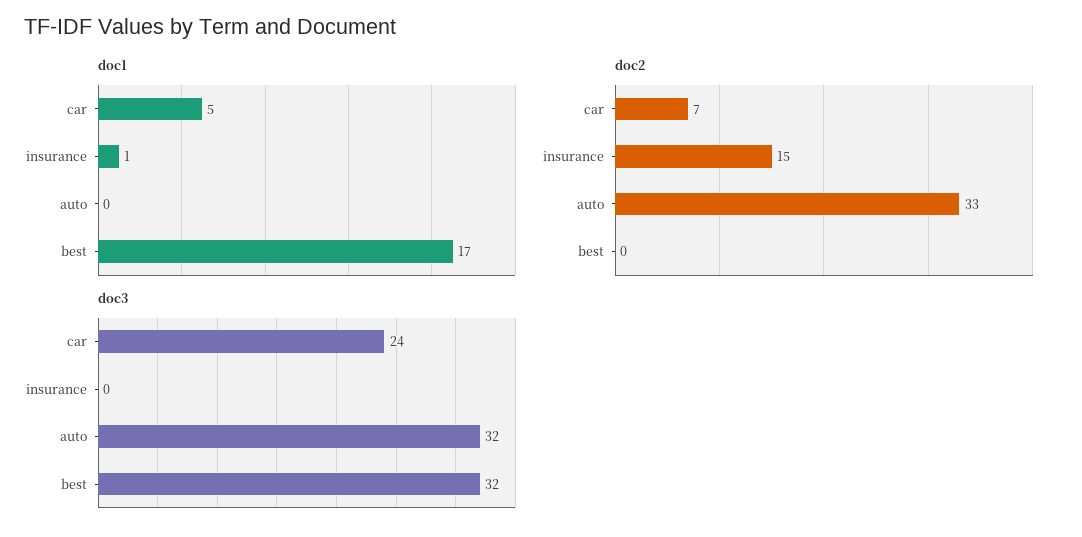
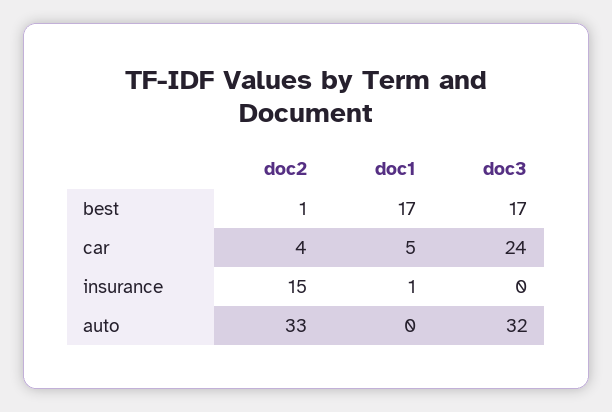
  {
    "doc1": {
      "car": 5,
      "insurance": 1,
      "auto": 0,
      "best": 17
    },
    "doc2": {
-     "car": 7,
+     "car": 4,
      "insurance": 15,
      "auto": 33,
-     "best": 0
+     "best": 1
    },
    "doc3": {
      "car": 24,
      "insurance": 0,
      "auto": 32,
-     "best": 32
+     "best": 17
    }
  }

